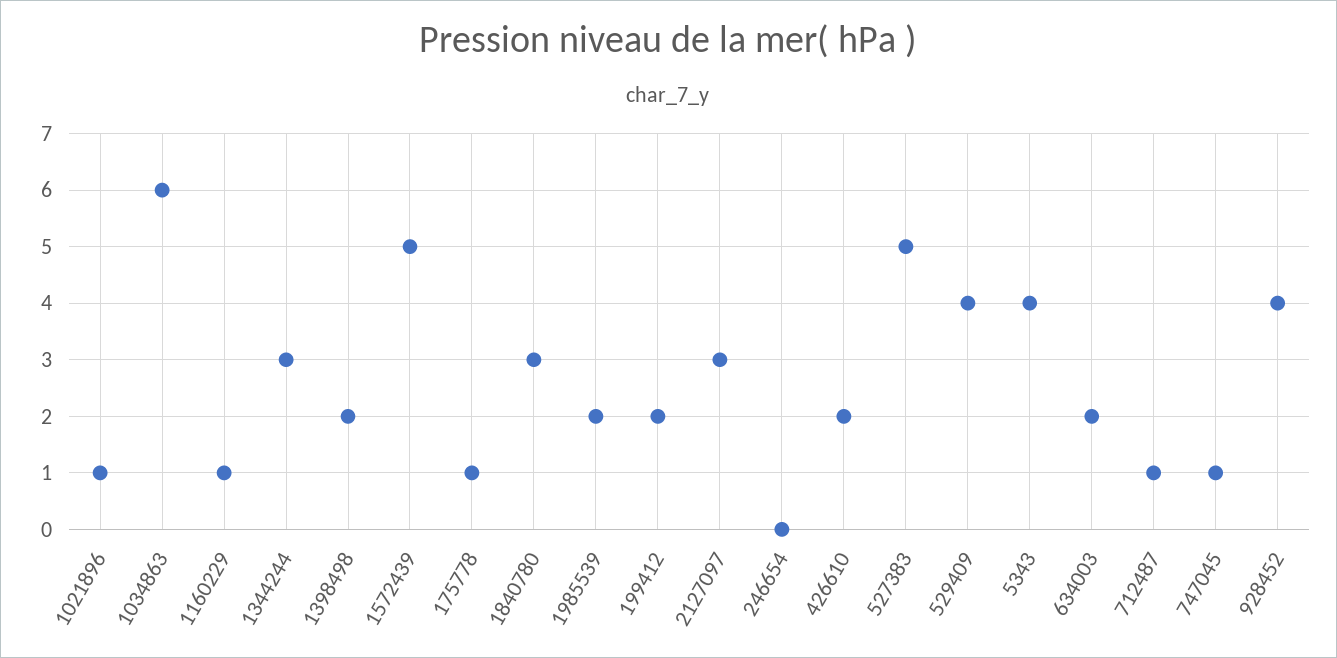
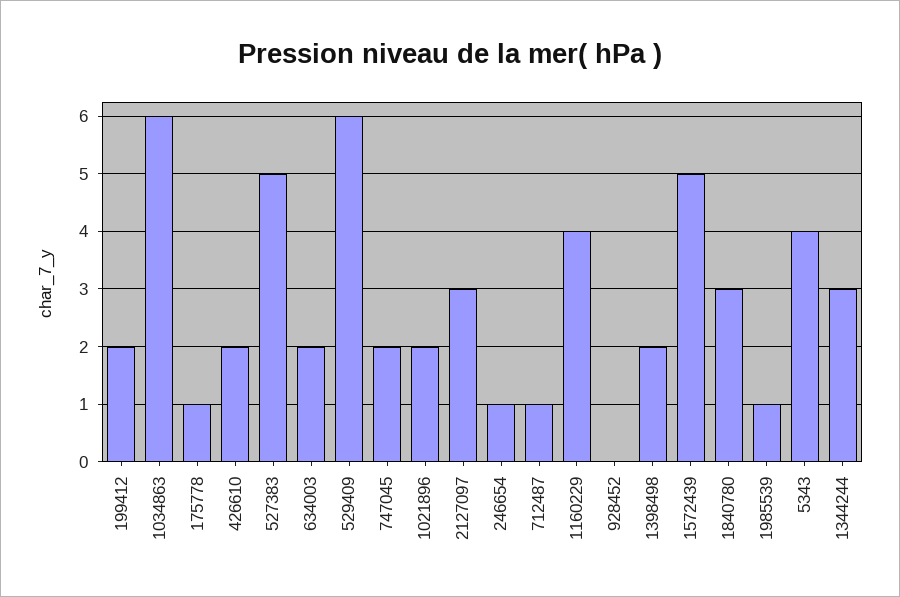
  {
-   "1021896": 1,
+   "1021896": 2,
    "1034863": 6,
-   "1160229": 1,
+   "1160229": 4,
    "1344244": 3,
    "1398498": 2,
    "1572439": 5,
    "175778": 1,
    "1840780": 3,
-   "1985539": 2,
+   "1985539": 1,
    "199412": 2,
    "2127097": 3,
-   "246654": 0,
+   "246654": 1,
    "426610": 2,
    "527383": 5,
-   "529409": 4,
+   "529409": 6,
    "5343": 4,
    "634003": 2,
    "712487": 1,
-   "747045": 1,
+   "747045": 2,
-   "928452": 4
+   "928452": 0
  }

